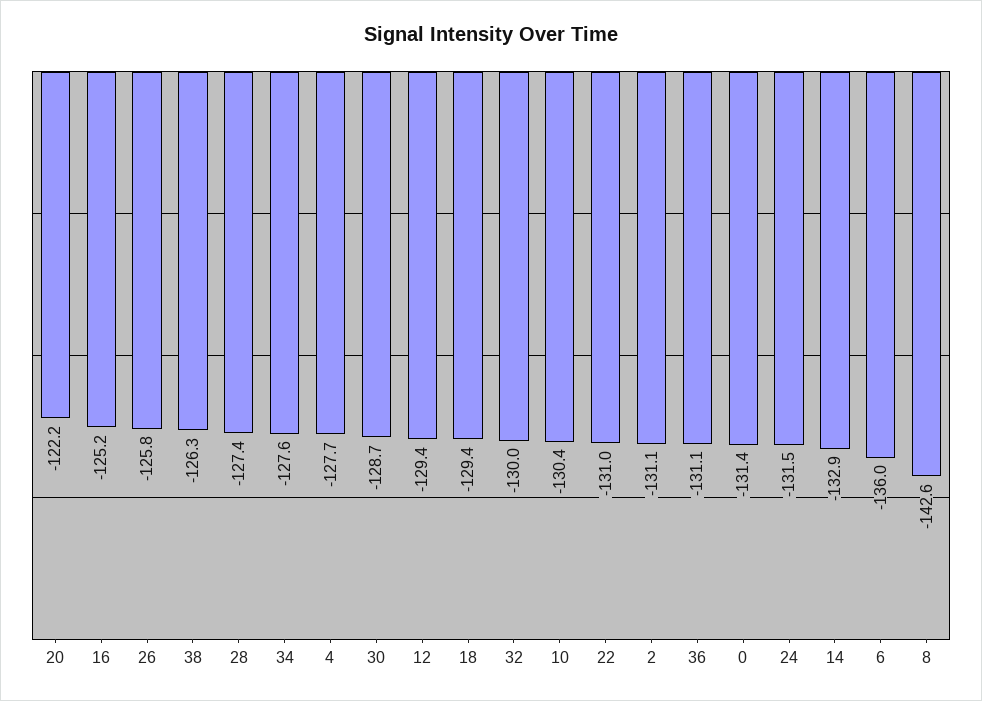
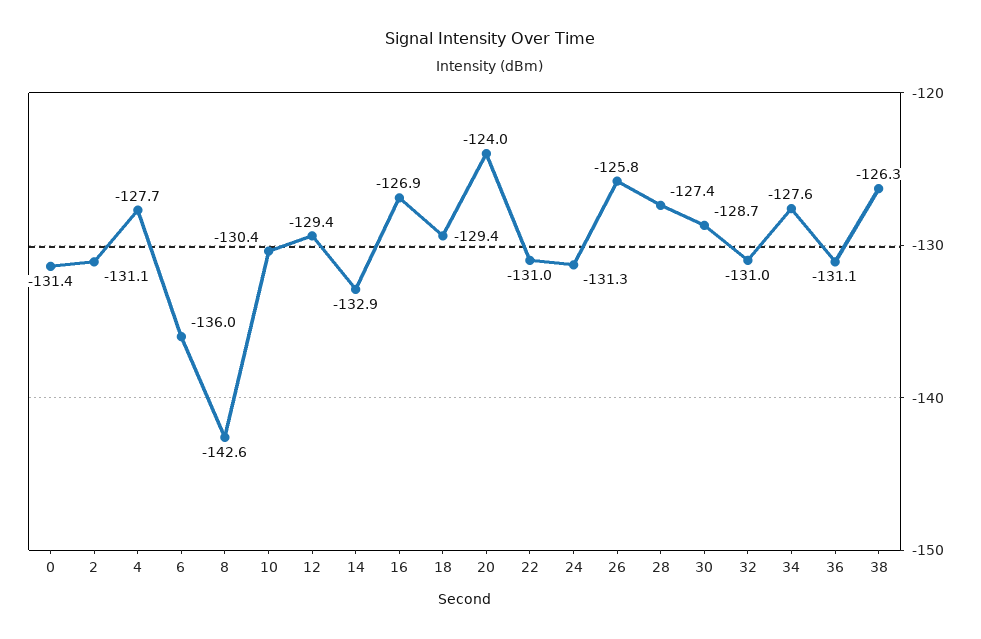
  {
-   "20": -122.2,
+   "20": -124,
-   "16": -125.2,
+   "16": -126.9,
    "26": -125.8,
    "38": -126.3,
    "28": -127.4,
    "34": -127.6,
    "4": -127.7,
    "30": -128.7,
    "12": -129.4,
    "18": -129.4,
-   "32": -130,
+   "32": -131,
    "10": -130.4,
    "22": -131,
    "2": -131.1,
    "36": -131.1,
    "0": -131.4,
-   "24": -131.5,
+   "24": -131.3,
    "14": -132.9,
    "6": -136,
    "8": -142.6
  }

